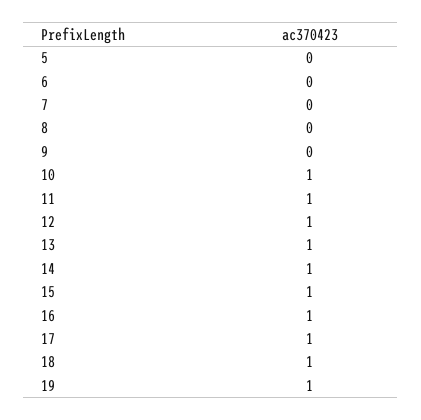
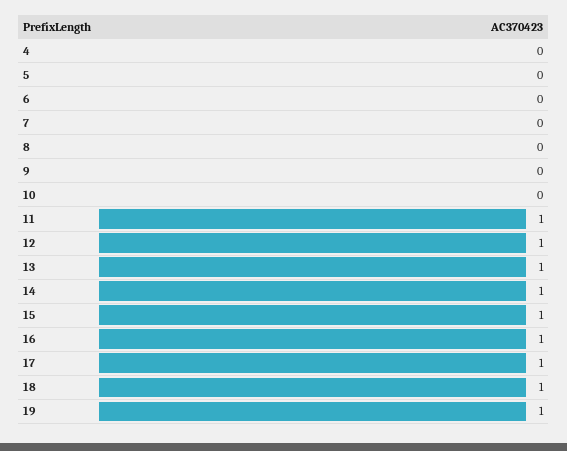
  {
    "5": 0,
    "6": 0,
    "7": 0,
    "8": 0,
    "9": 0,
-   "10": 1,
+   "10": 0,
    "11": 1,
    "12": 1,
    "13": 1,
    "14": 1,
    "15": 1,
    "16": 1,
    "17": 1,
    "18": 1,
-   "19": 1
+   "19": 1,
+   "4": 0
  }

